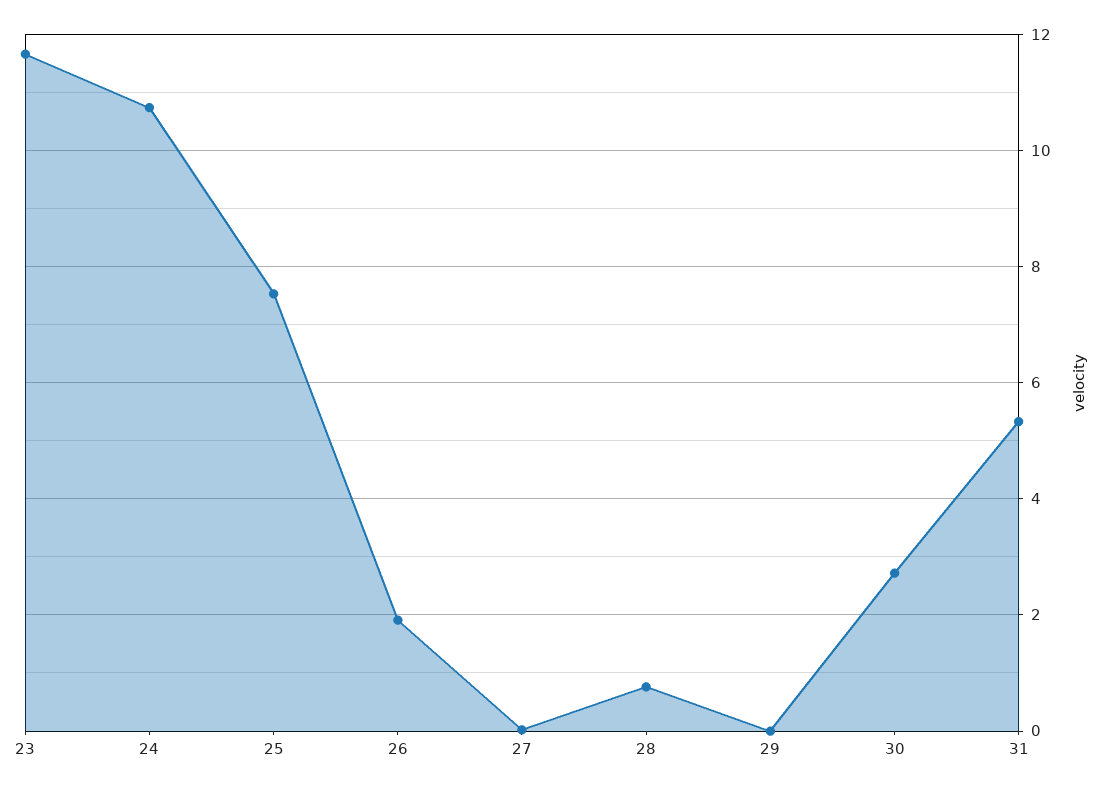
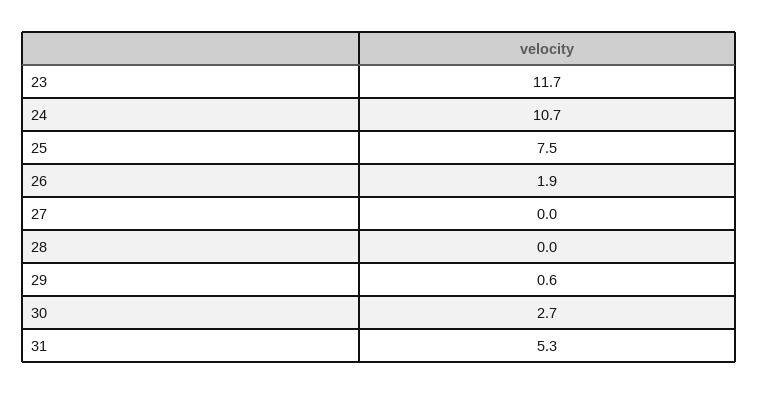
  {
    "23": 11.7,
    "24": 10.7,
    "25": 7.5,
    "26": 1.9,
    "27": 0,
-   "28": 0.8,
+   "28": 0,
-   "29": 0,
+   "29": 0.6,
    "30": 2.7,
    "31": 5.3
  }

